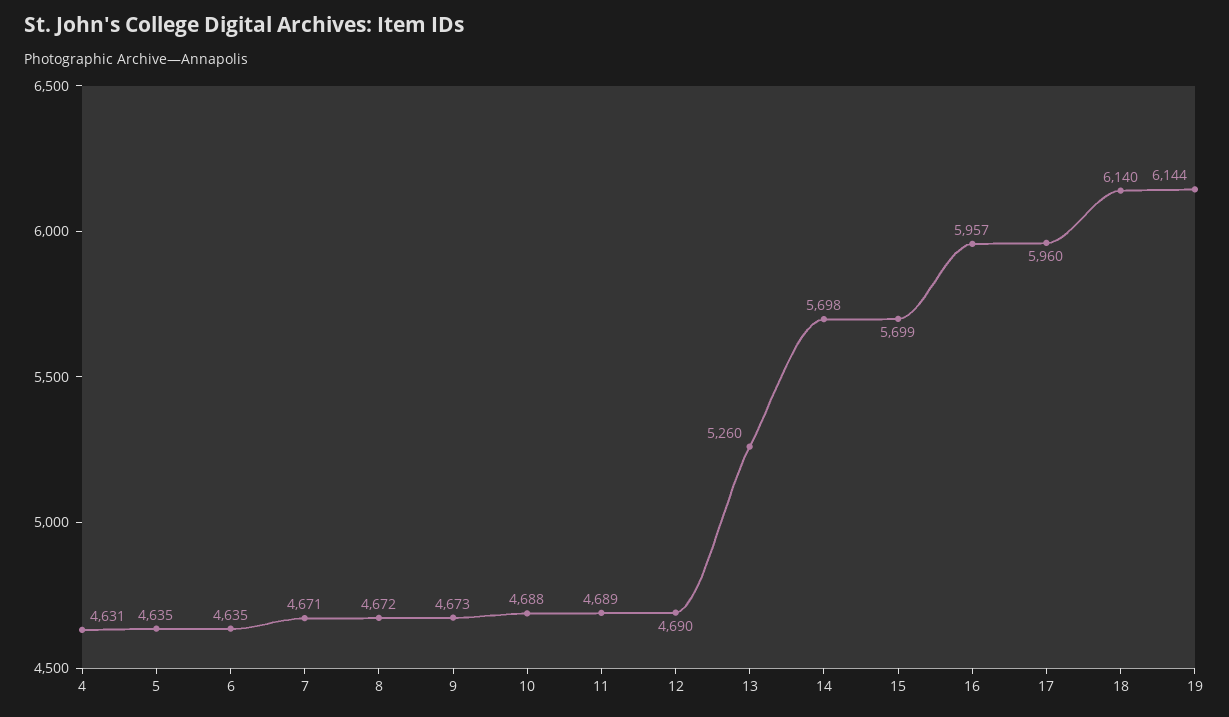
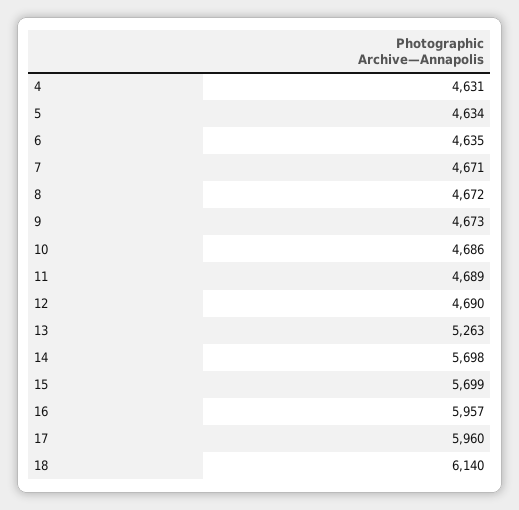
  {
    "4": 4631,
-   "5": 4635,
+   "5": 4634,
    "6": 4635,
    "7": 4671,
    "8": 4672,
    "9": 4673,
-   "10": 4688,
+   "10": 4686,
    "11": 4689,
    "12": 4690,
-   "13": 5260,
+   "13": 5263,
    "14": 5698,
    "15": 5699,
    "16": 5957,
    "17": 5960,
-   "18": 6140,
+   "18": 6140
-   "19": 6144
  }

